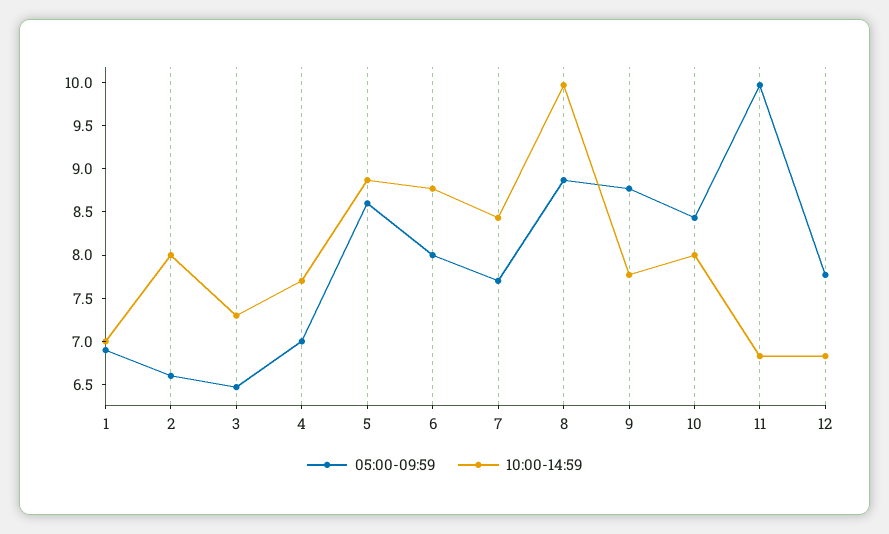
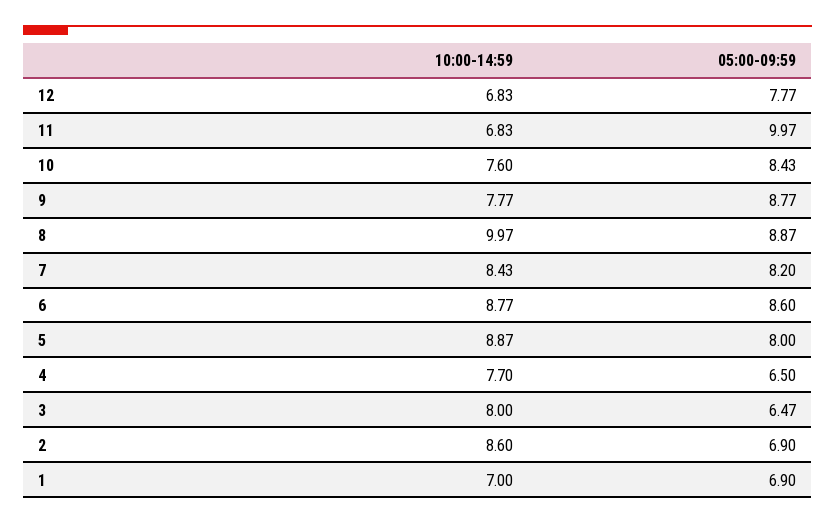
  {
    "05:00-09:59": {
      "1": 6.9,
-     "2": 6.6,
+     "2": 6.9,
      "3": 6.47,
-     "4": 7,
+     "4": 6.5,
-     "5": 8.6,
+     "5": 8,
-     "6": 8,
+     "6": 8.6,
-     "7": 7.7,
+     "7": 8.2,
      "8": 8.87,
      "9": 8.77,
      "10": 8.43,
      "11": 9.97,
      "12": 7.77
    },
    "10:00-14:59": {
      "1": 7,
-     "2": 8,
+     "2": 8.6,
-     "3": 7.3,
+     "3": 8,
      "4": 7.7,
      "5": 8.87,
      "6": 8.77,
      "7": 8.43,
      "8": 9.97,
      "9": 7.77,
-     "10": 8,
+     "10": 7.6,
      "11": 6.83,
      "12": 6.83
    }
  }

